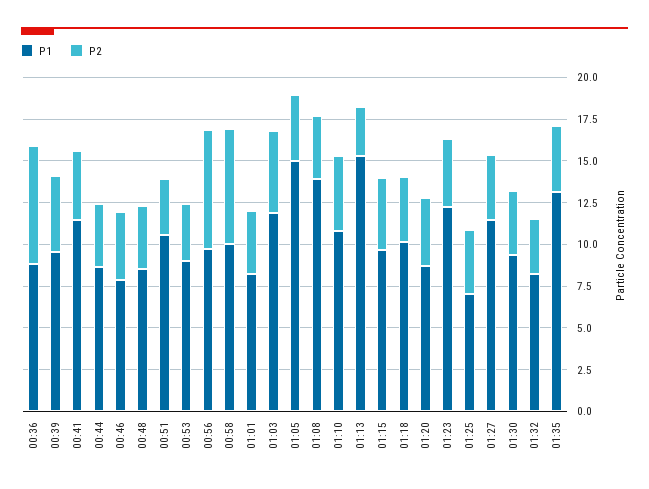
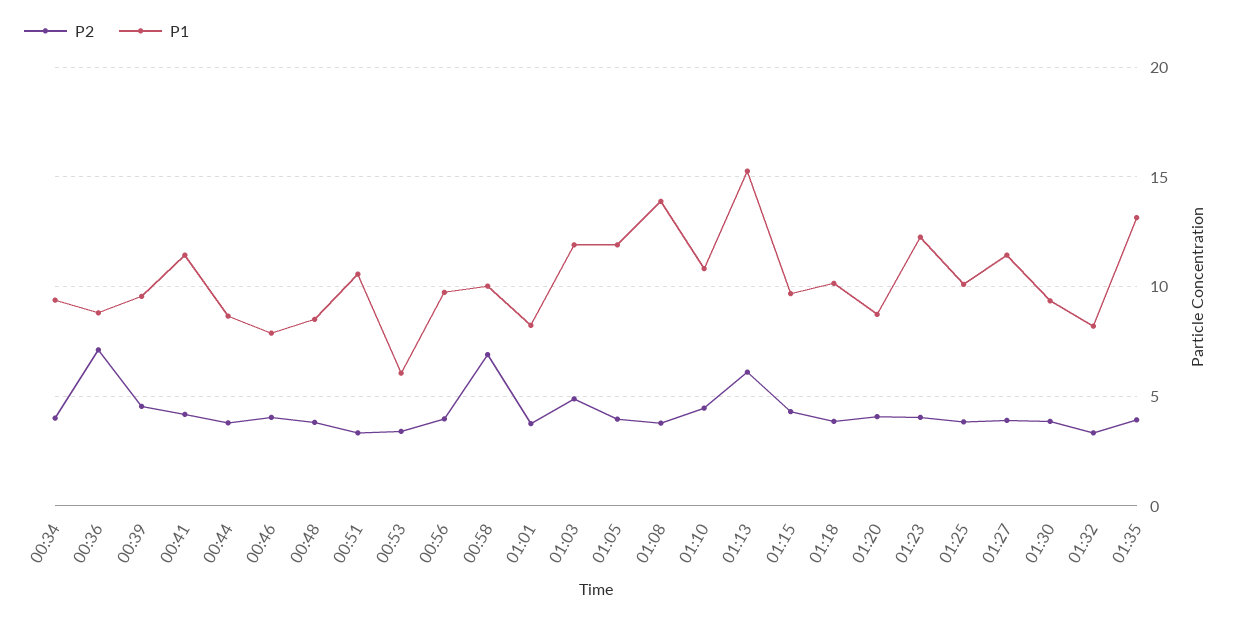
  {
    "P1": {
      "00:36": 9,
      "00:39": 9.5,
      "00:41": 11.5,
      "00:44": 8.5,
      "00:46": 8,
      "00:48": 8.5,
      "00:51": 10.5,
-     "00:53": 9,
+     "00:53": 6,
      "00:56": 9.5,
      "00:58": 10,
      "01:01": 8,
      "01:03": 12,
-     "01:05": 15,
+     "01:05": 12,
      "01:08": 14,
      "01:10": 11,
      "01:13": 15.5,
      "01:15": 9.5,
      "01:18": 10,
      "01:20": 8.5,
      "01:23": 12.5,
-     "01:25": 7,
+     "01:25": 10,
      "01:27": 11.5,
      "01:30": 9.5,
      "01:32": 8,
-     "01:35": 13
+     "01:35": 13,
+     "00:34": 9.5
    },
    "P2": {
      "00:36": 7,
      "00:39": 4.5,
      "00:41": 4,
      "00:44": 4,
      "00:46": 4,
      "00:48": 4,
      "00:51": 3.5,
      "00:53": 3.5,
-     "00:56": 7,
+     "00:56": 4,
      "00:58": 7,
      "01:01": 4,
      "01:03": 5,
      "01:05": 4,
      "01:08": 4,
      "01:10": 4.5,
-     "01:13": 3,
+     "01:13": 6,
      "01:15": 4.5,
      "01:18": 4,
      "01:20": 4,
      "01:23": 4,
      "01:25": 4,
      "01:27": 4,
      "01:30": 4,
      "01:32": 3.5,
-     "01:35": 4
+     "01:35": 4,
+     "00:34": 4
    }
  }

